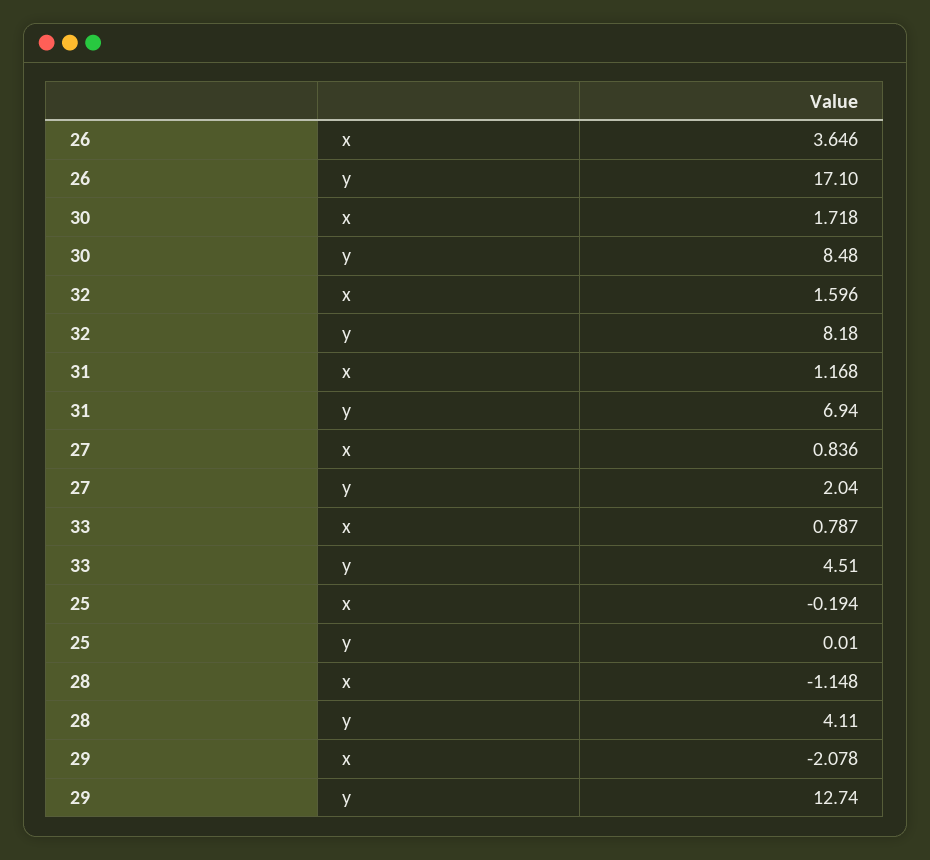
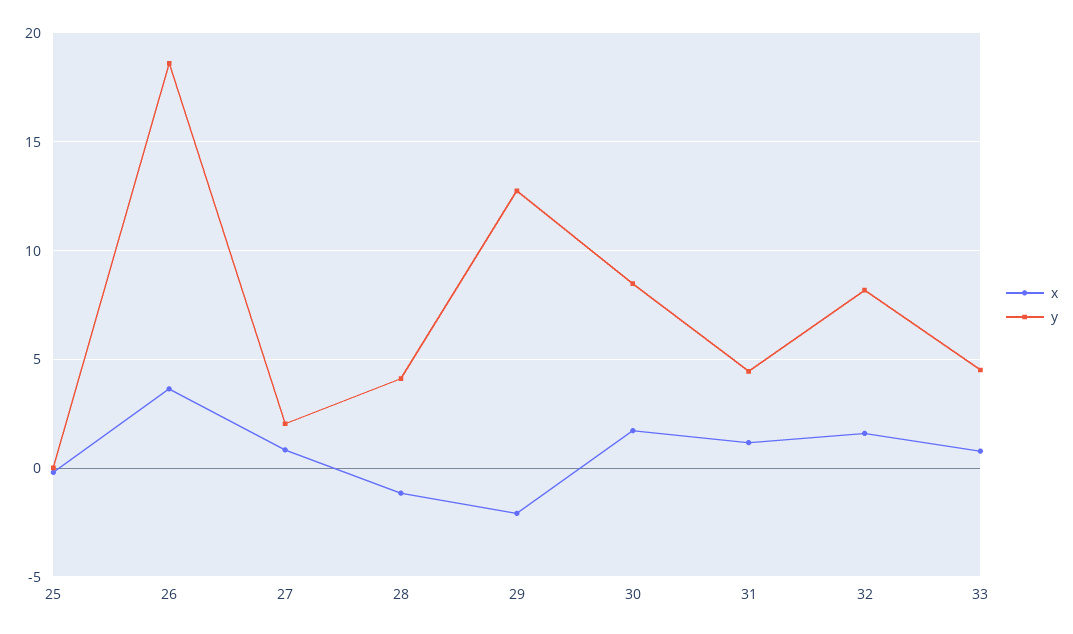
  {
    "x": {
      "26": 3.646,
      "30": 1.718,
      "32": 1.596,
      "31": 1.168,
      "27": 0.836,
      "33": 0.787,
      "25": -0.194,
      "28": -1.148,
      "29": -2.078
    },
    "y": {
-     "26": 17.1,
+     "26": 18.5,
      "30": 8.48,
      "32": 8.18,
-     "31": 6.94,
+     "31": 4.5,
      "27": 2.04,
      "33": 4.51,
      "25": 0.01,
      "28": 4.11,
      "29": 12.74
    }
  }

